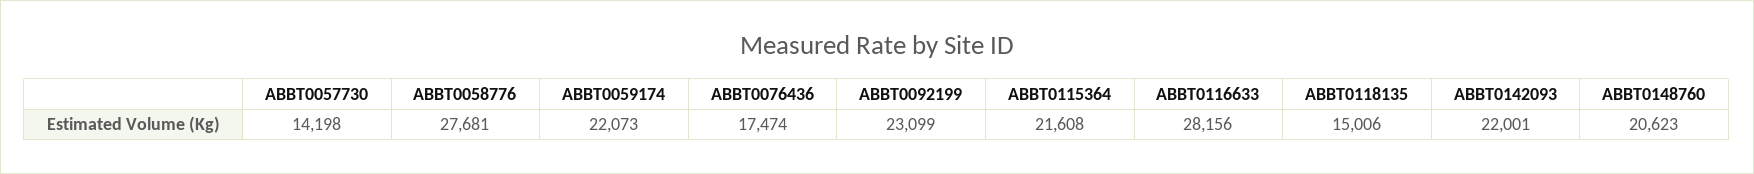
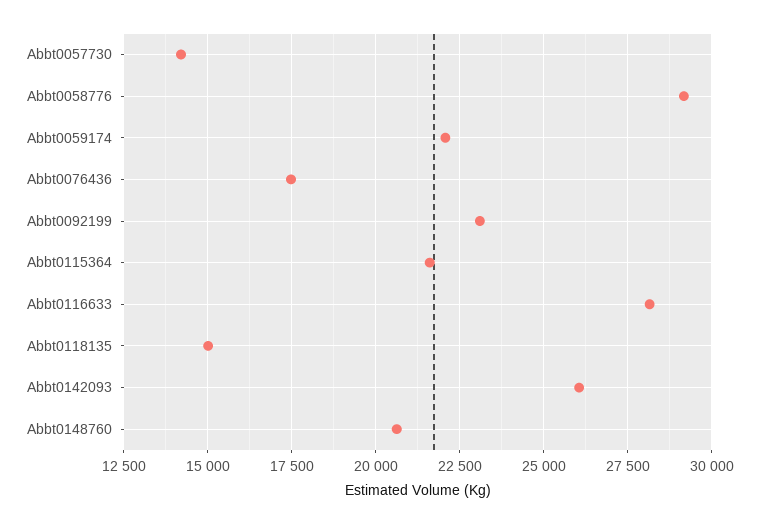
  {
    "ABBT0057730": 14198,
-   "ABBT0058776": 27681,
+   "ABBT0058776": 29250,
    "ABBT0059174": 22073,
    "ABBT0076436": 17474,
    "ABBT0092199": 23099,
    "ABBT0115364": 21608,
    "ABBT0116633": 28156,
    "ABBT0118135": 15006,
-   "ABBT0142093": 22001,
+   "ABBT0142093": 26000,
    "ABBT0148760": 20623
  }

